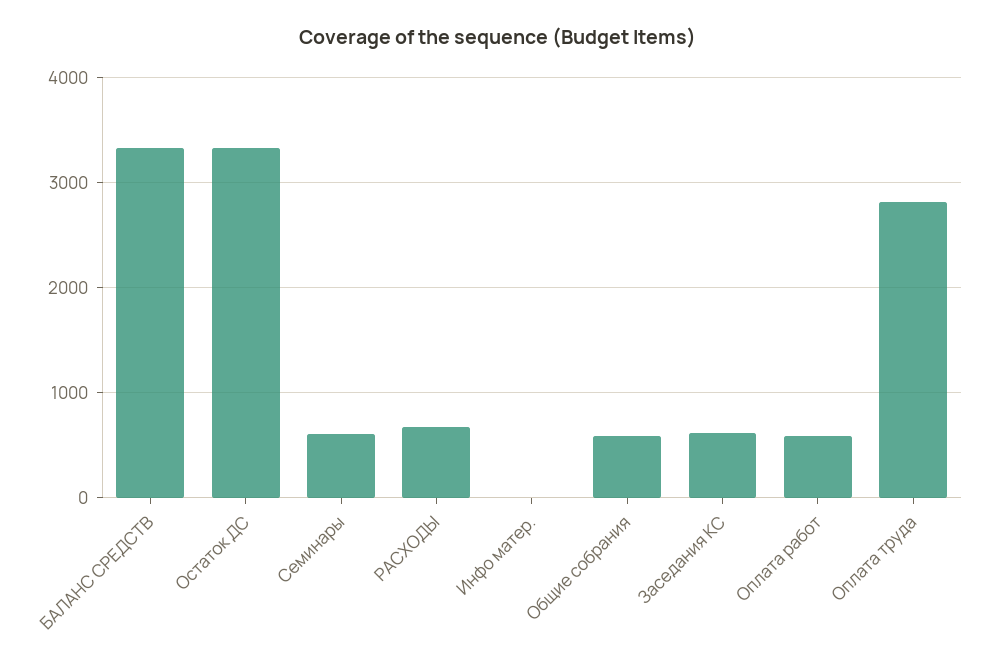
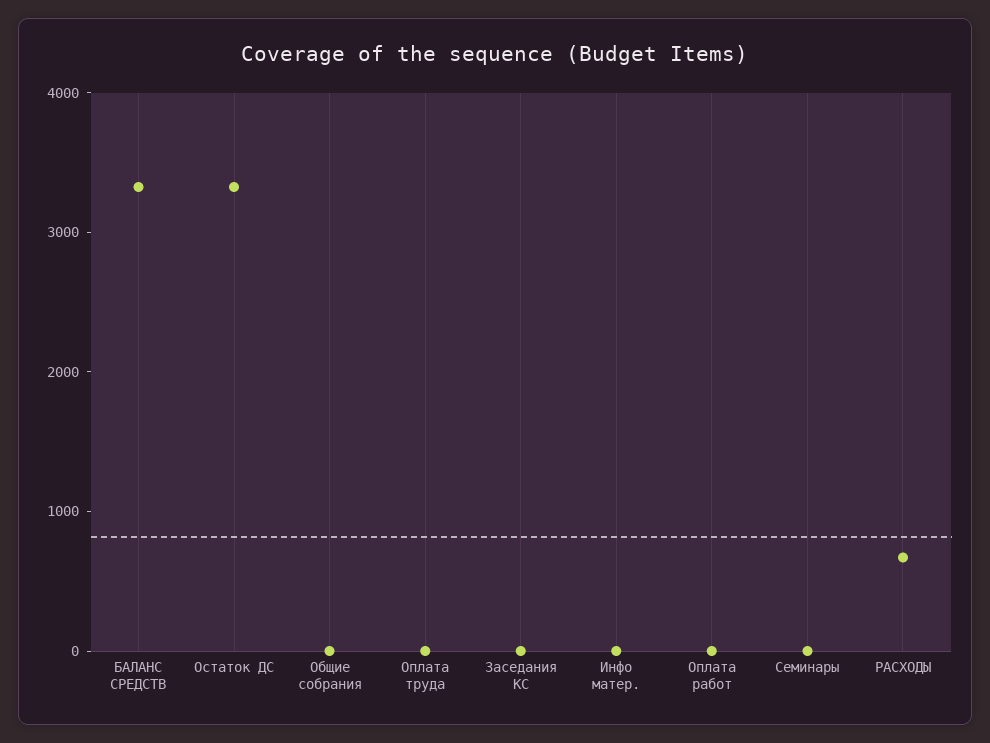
  {
    "БАЛАНС СРЕДСТВ": 3300,
    "Остаток ДС": 3300,
-   "Семинары": 600,
+   "Семинары": 0,
    "РАСХОДЫ": 700,
    "Инфо матер.": 0,
-   "Общие собрания": 600,
+   "Общие собрания": 0,
-   "Заседания КС": 600,
+   "Заседания КС": 0,
-   "Оплата работ": 600,
+   "Оплата работ": 0,
-   "Оплата труда": 2800
+   "Оплата труда": 0
  }

